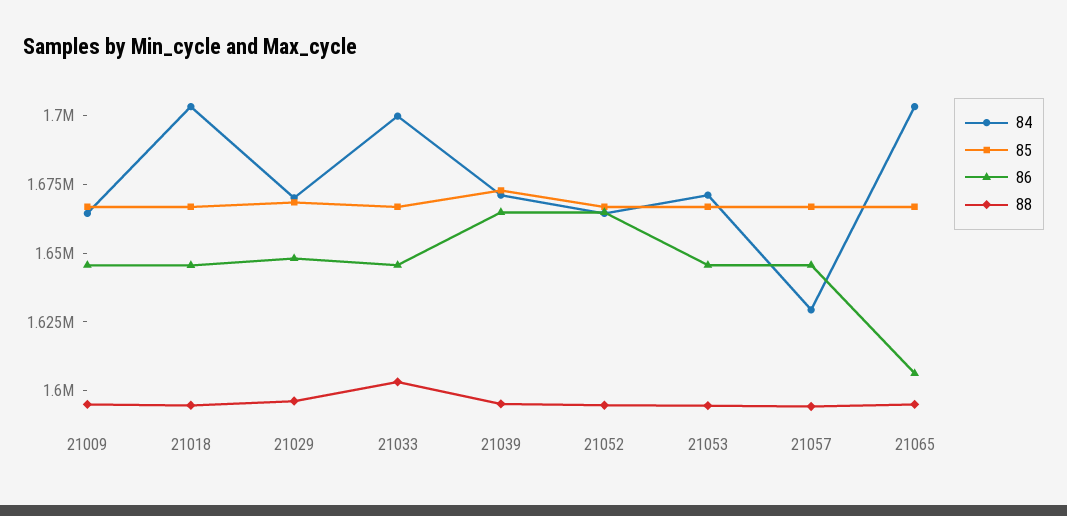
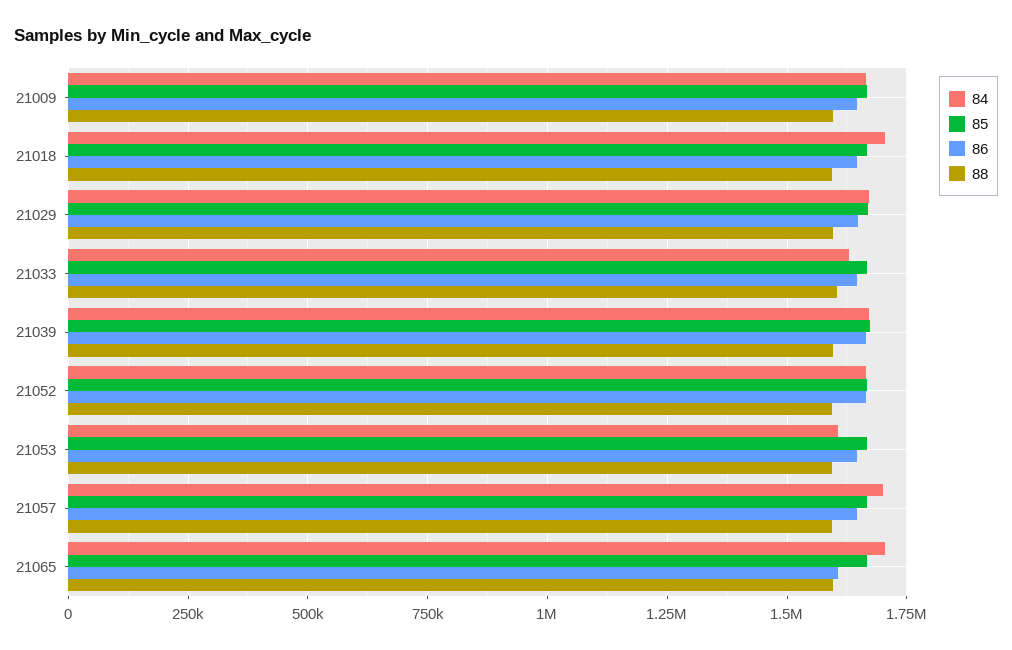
  {
    "84": {
      "21009": 1665000,
      "21018": 1705000,
      "21029": 1670000,
-     "21033": 1700000,
+     "21033": 1625000,
      "21039": 1670000,
      "21052": 1665000,
-     "21053": 1670000,
+     "21053": 1600000,
-     "21057": 1630000,
+     "21057": 1700000,
      "21065": 1705000
    },
    "85": {
      "21009": 1665000,
      "21018": 1665000,
      "21029": 1670000,
      "21033": 1665000,
      "21039": 1675000,
      "21052": 1665000,
      "21053": 1665000,
      "21057": 1665000,
      "21065": 1665000
    },
    "86": {
      "21009": 1645000,
      "21018": 1645000,
      "21029": 1650000,
      "21033": 1645000,
      "21039": 1665000,
      "21052": 1665000,
      "21053": 1645000,
      "21057": 1645000,
      "21065": 1605000
    },
    "88": {
      "21009": 1595000,
      "21018": 1595000,
      "21029": 1595000,
      "21033": 1605000,
      "21039": 1595000,
      "21052": 1595000,
      "21053": 1595000,
      "21057": 1595000,
      "21065": 1595000
    }
  }

